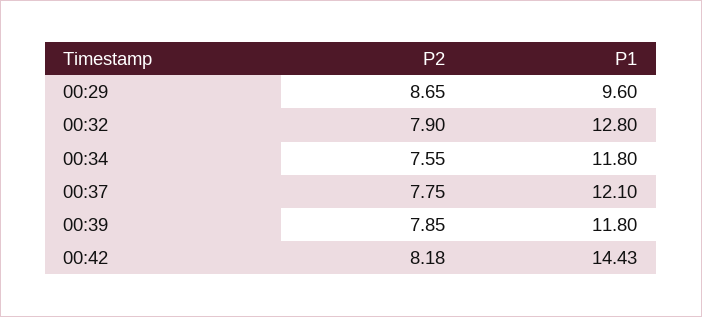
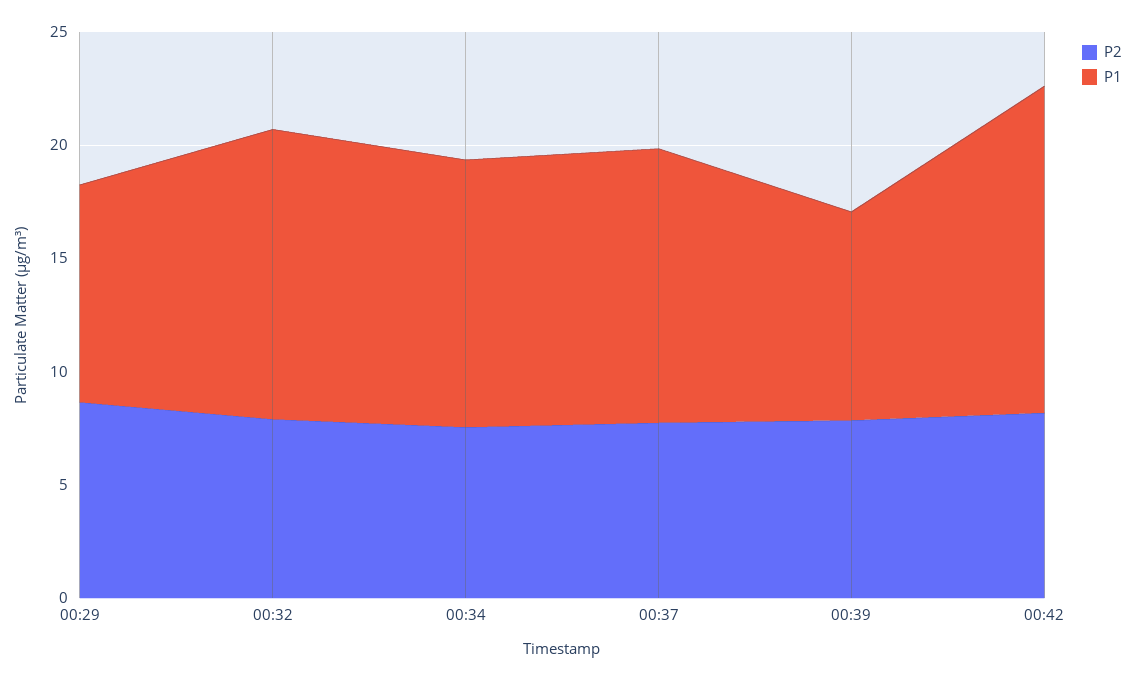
  {
    "P2": {
      "00:29": 8.65,
      "00:32": 7.9,
      "00:34": 7.55,
      "00:37": 7.75,
      "00:39": 7.85,
      "00:42": 8.18
    },
    "P1": {
      "00:29": 9.6,
      "00:32": 12.8,
      "00:34": 11.8,
      "00:37": 12.1,
-     "00:39": 11.8,
+     "00:39": 9,
      "00:42": 14.43
    }
  }

